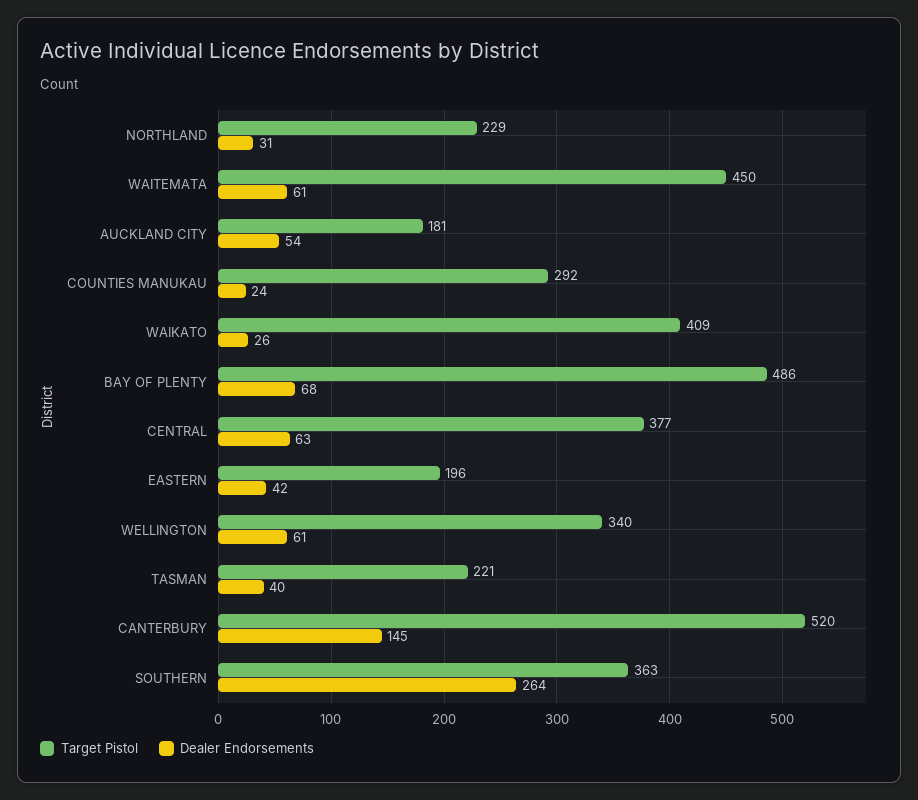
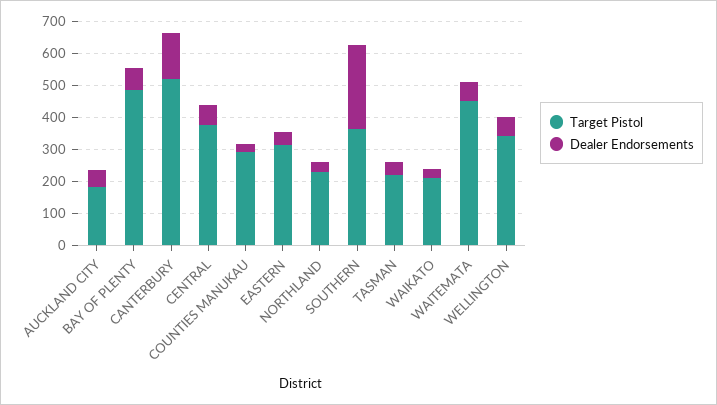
  {
    "Target Pistol": {
      "NORTHLAND": 229,
      "WAITEMATA": 450,
      "AUCKLAND CITY": 181,
      "COUNTIES MANUKAU": 292,
-     "WAIKATO": 409,
+     "WAIKATO": 200,
      "BAY OF PLENTY": 486,
      "CENTRAL": 377,
-     "EASTERN": 196,
+     "EASTERN": 300,
      "WELLINGTON": 340,
      "TASMAN": 221,
      "CANTERBURY": 520,
      "SOUTHERN": 363
    },
    "Dealer Endorsements": {
      "NORTHLAND": 31,
      "WAITEMATA": 61,
      "AUCKLAND CITY": 54,
      "COUNTIES MANUKAU": 24,
      "WAIKATO": 26,
      "BAY OF PLENTY": 68,
      "CENTRAL": 63,
      "EASTERN": 42,
      "WELLINGTON": 61,
      "TASMAN": 40,
      "CANTERBURY": 145,
      "SOUTHERN": 264
    }
  }

